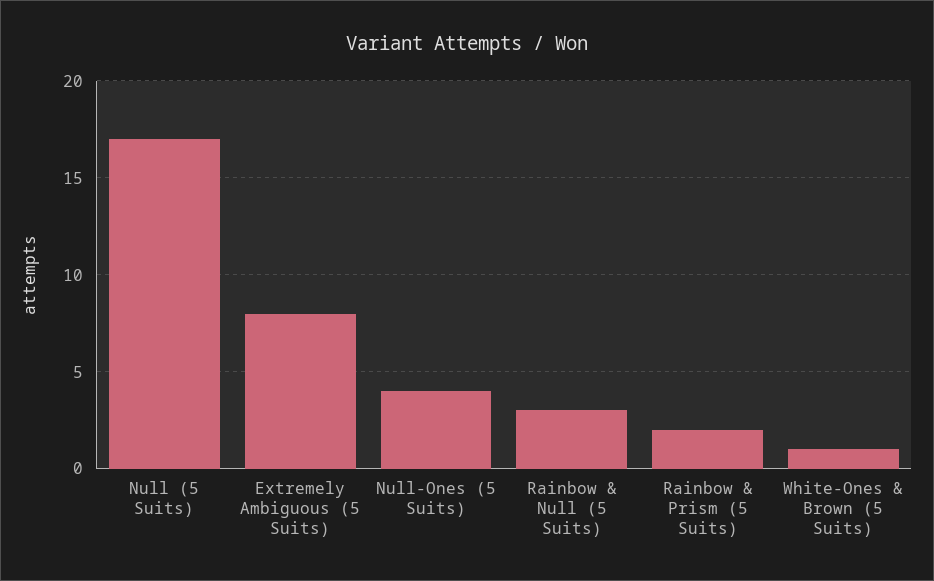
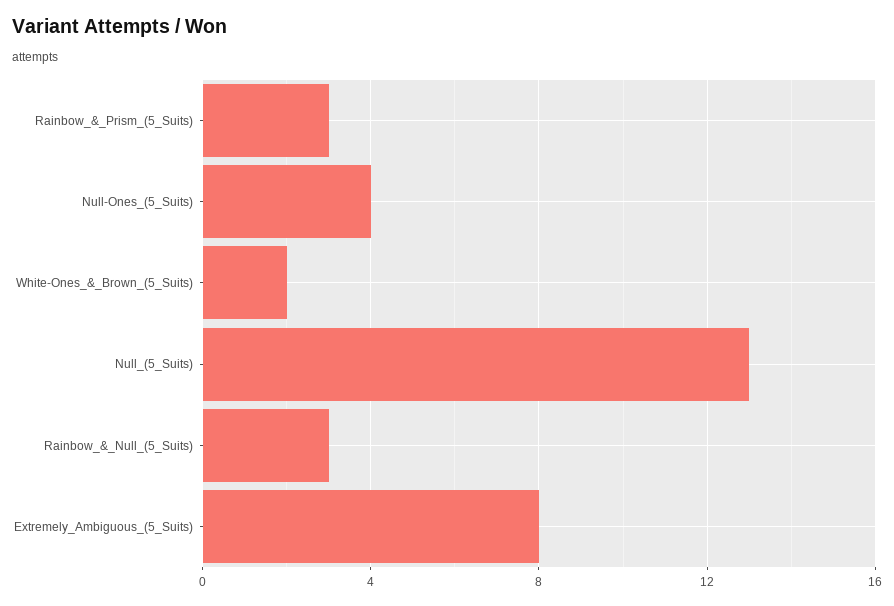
  {
-   "Null (5 Suits)": 17,
+   "Null (5 Suits)": 13,
    "Extremely Ambiguous (5 Suits)": 8,
    "Null-Ones (5 Suits)": 4,
    "Rainbow & Null (5 Suits)": 3,
-   "Rainbow & Prism (5 Suits)": 2,
+   "Rainbow & Prism (5 Suits)": 3,
-   "White-Ones & Brown (5 Suits)": 1
+   "White-Ones & Brown (5 Suits)": 2
  }

